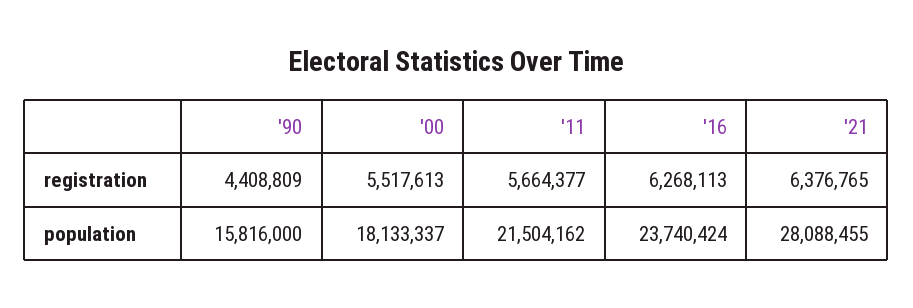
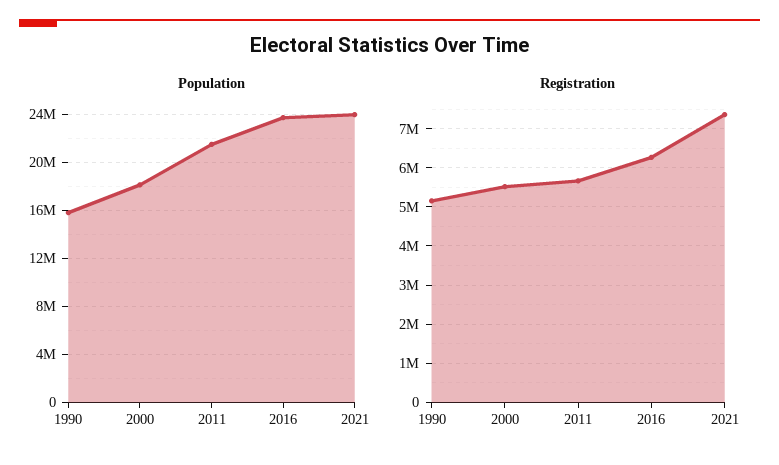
  {
    "registration": {
-     "'90": 4408809,
+     "'90": 5200000,
      "'00": 5517613,
      "'11": 5664377,
      "'16": 6268113,
-     "'21": 6376765
+     "'21": 7400000
    },
    "population": {
      "'90": 15816000,
      "'00": 18133337,
      "'11": 21504162,
      "'16": 23740424,
-     "'21": 28088455
+     "'21": 24000000
    }
  }

